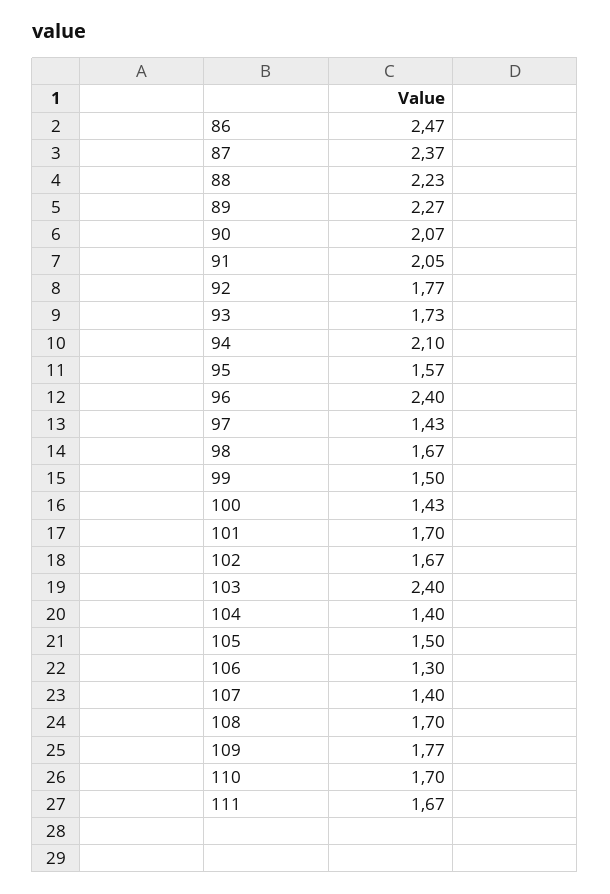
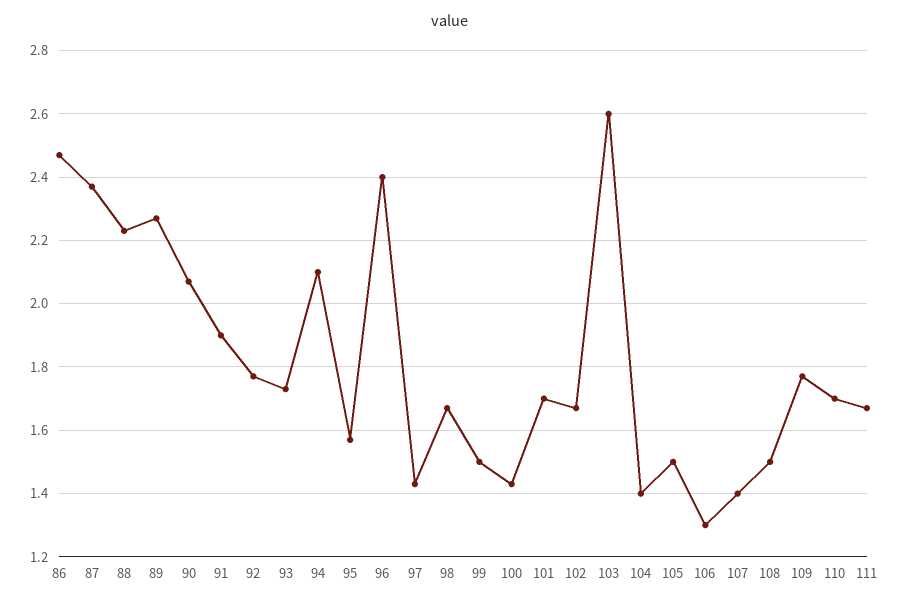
  {
    "86": 2.47,
    "87": 2.37,
    "88": 2.23,
    "89": 2.27,
    "90": 2.07,
-   "91": 2.05,
+   "91": 1.9,
    "92": 1.77,
    "93": 1.73,
    "94": 2.1,
    "95": 1.57,
    "96": 2.4,
    "97": 1.43,
    "98": 1.67,
    "99": 1.5,
    "100": 1.43,
    "101": 1.7,
    "102": 1.67,
-   "103": 2.4,
+   "103": 2.6,
    "104": 1.4,
    "105": 1.5,
    "106": 1.3,
    "107": 1.4,
-   "108": 1.7,
+   "108": 1.5,
    "109": 1.77,
    "110": 1.7,
    "111": 1.67
  }

